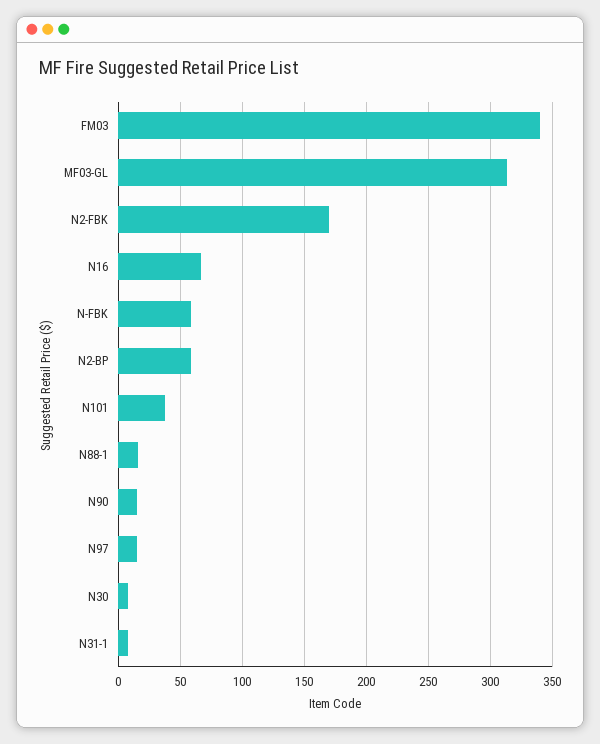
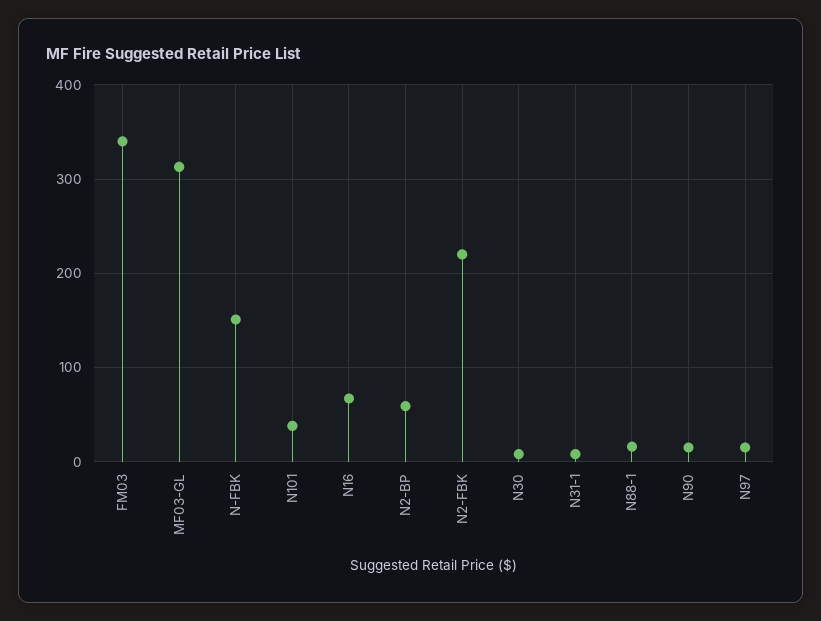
  {
    "FM03": 340,
    "MF03-GL": 315,
-   "N2-FBK": 170,
+   "N2-FBK": 220,
    "N16": 65,
-   "N-FBK": 60,
+   "N-FBK": 150,
    "N2-BP": 60,
    "N101": 40,
    "N88-1": 15,
    "N90": 15,
    "N97": 15,
    "N30": 10,
    "N31-1": 10
  }

